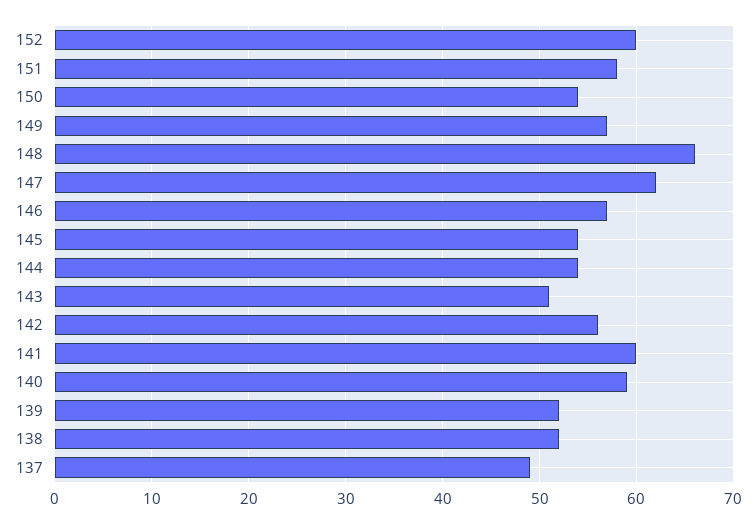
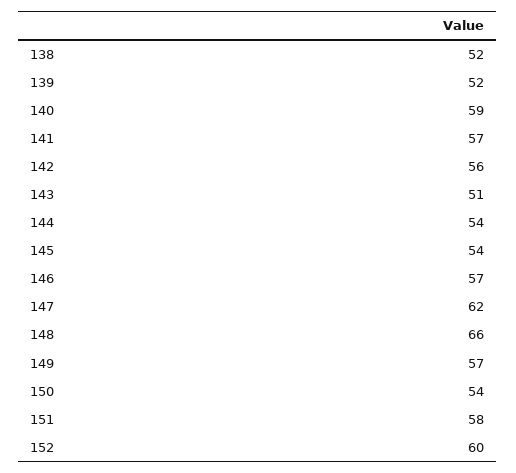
  {
    "152": 60,
    "151": 58,
    "150": 54,
    "149": 57,
    "148": 66,
    "147": 62,
    "146": 57,
    "145": 54,
    "144": 54,
    "143": 51,
    "142": 56,
-   "141": 60,
+   "141": 57,
    "140": 59,
    "139": 52,
-   "138": 52,
+   "138": 52
-   "137": 49
  }

